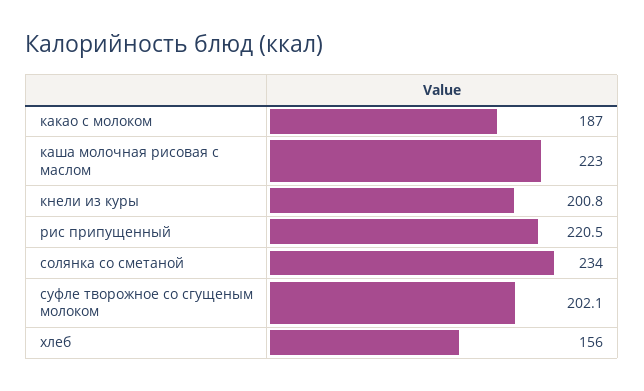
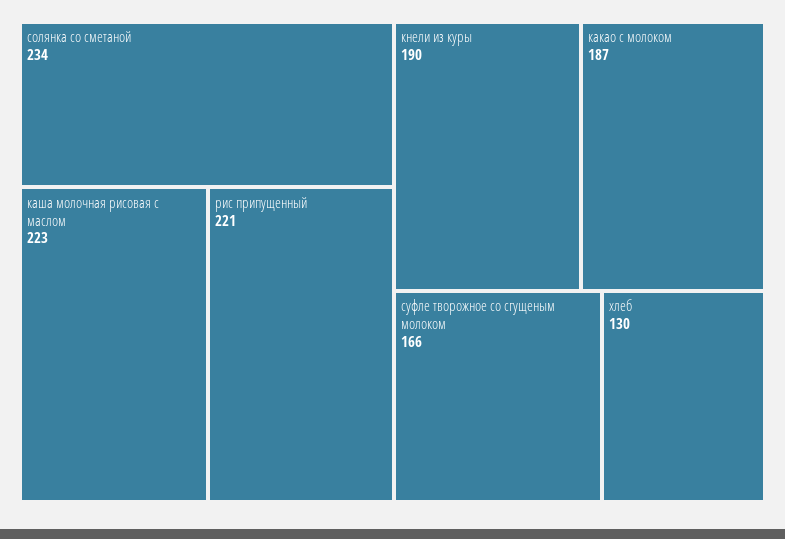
  {
    "какао с молоком": 187,
    "каша молочная рисовая с маслом": 223,
-   "кнели из куры": 200.8,
+   "кнели из куры": 190,
    "рис припущенный": 220.5,
    "солянка со сметаной": 234,
-   "суфле творожное со сгущеным молоком": 202.1,
+   "суфле творожное со сгущеным молоком": 166,
-   "хлеб": 156
+   "хлеб": 130
  }

